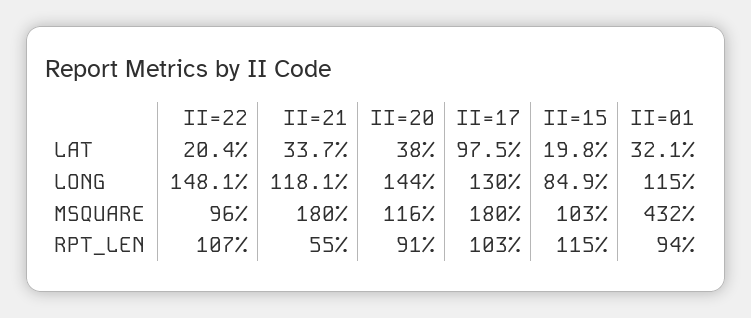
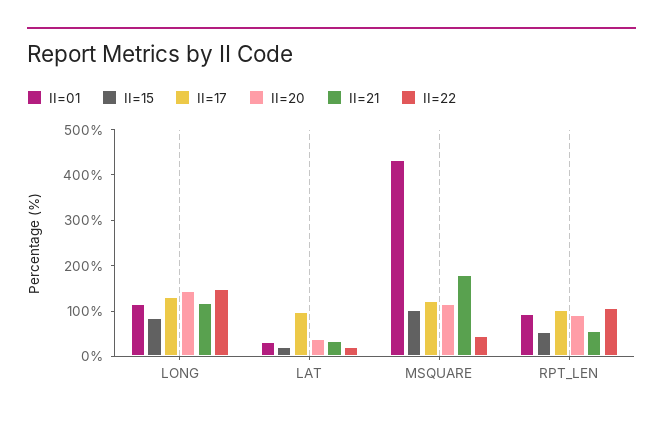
  {
    "II=22": {
      "LAT": 20.4,
      "LONG": 148.1,
-     "MSQUARE": 96,
+     "MSQUARE": 40,
      "RPT_LEN": 107
    },
    "II=21": {
      "LAT": 33.7,
      "LONG": 118.1,
      "MSQUARE": 180,
      "RPT_LEN": 55
    },
    "II=20": {
      "LAT": 38,
      "LONG": 144,
      "MSQUARE": 116,
      "RPT_LEN": 91
    },
    "II=17": {
      "LAT": 97.5,
      "LONG": 130,
-     "MSQUARE": 180,
+     "MSQUARE": 120,
      "RPT_LEN": 103
    },
    "II=15": {
      "LAT": 19.8,
      "LONG": 84.9,
      "MSQUARE": 103,
-     "RPT_LEN": 115
+     "RPT_LEN": 60
    },
    "II=01": {
      "LAT": 32.1,
      "LONG": 115,
      "MSQUARE": 432,
      "RPT_LEN": 94
    }
  }

